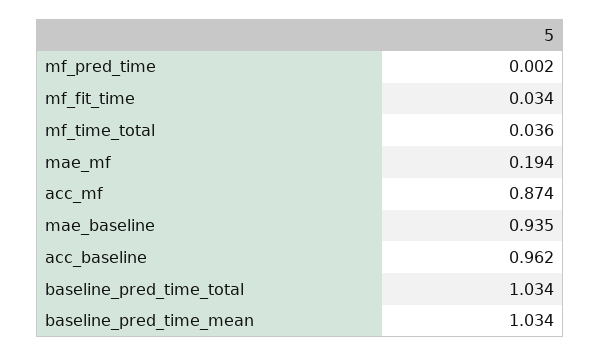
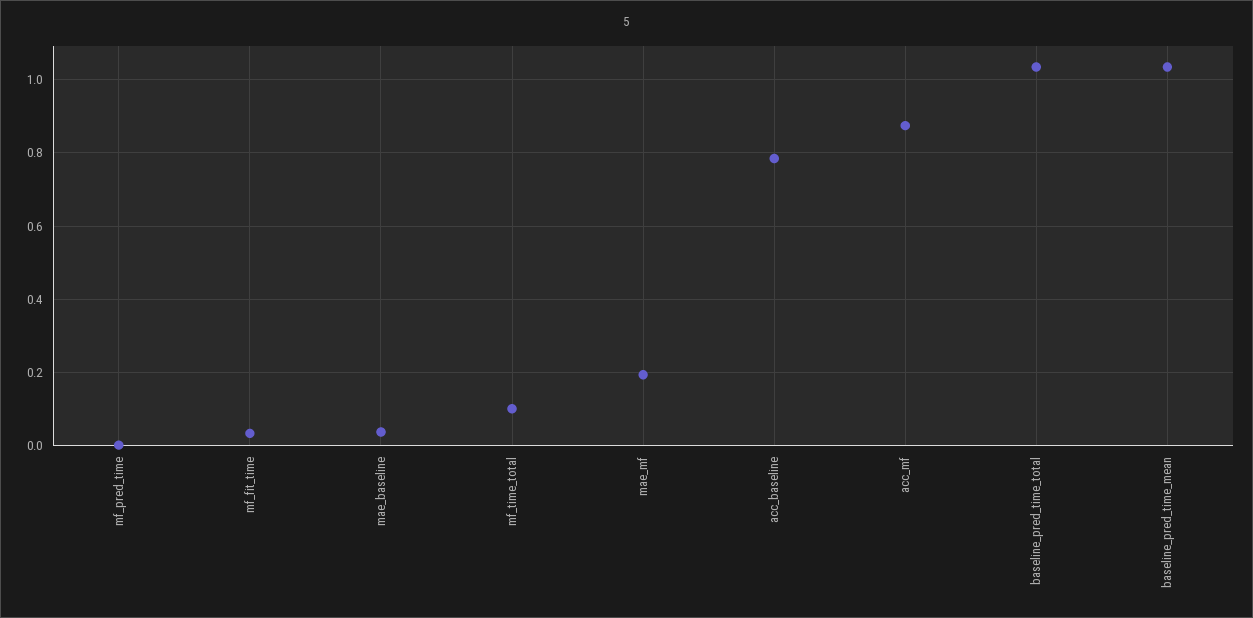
  {
    "mf_pred_time": 0.002,
    "mf_fit_time": 0.034,
-   "mf_time_total": 0.036,
+   "mf_time_total": 0.1,
    "mae_mf": 0.194,
    "acc_mf": 0.874,
-   "mae_baseline": 0.935,
+   "mae_baseline": 0.04,
-   "acc_baseline": 0.962,
+   "acc_baseline": 0.78,
    "baseline_pred_time_total": 1.034,
    "baseline_pred_time_mean": 1.034
  }

